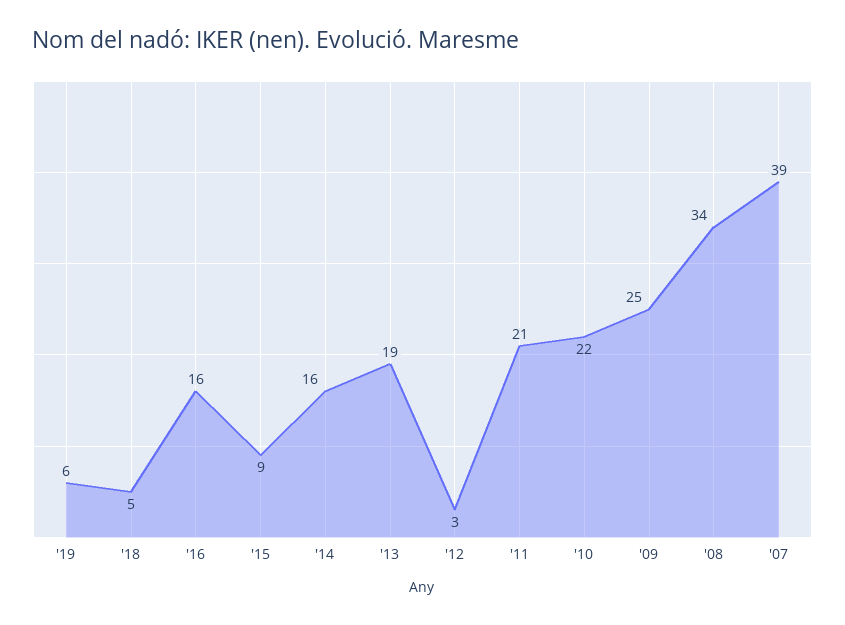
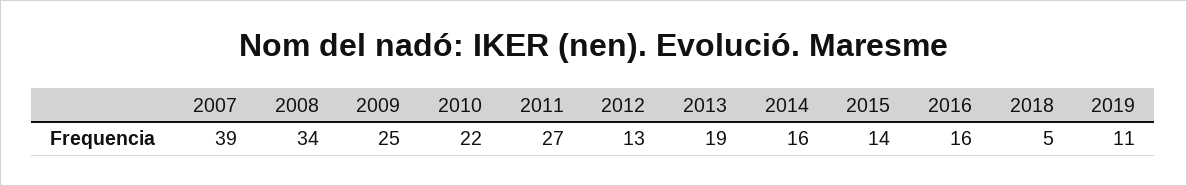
  {
-   "'19": 6,
+   "'19": 11,
    "'18": 5,
    "'16": 16,
-   "'15": 9,
+   "'15": 14,
    "'14": 16,
    "'13": 19,
-   "'12": 3,
+   "'12": 13,
-   "'11": 21,
+   "'11": 27,
    "'10": 22,
    "'09": 25,
    "'08": 34,
    "'07": 39
  }

